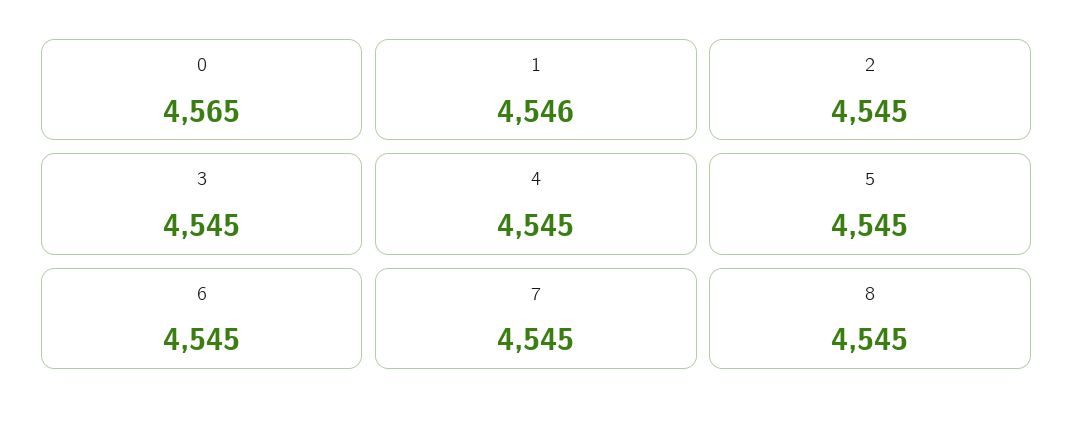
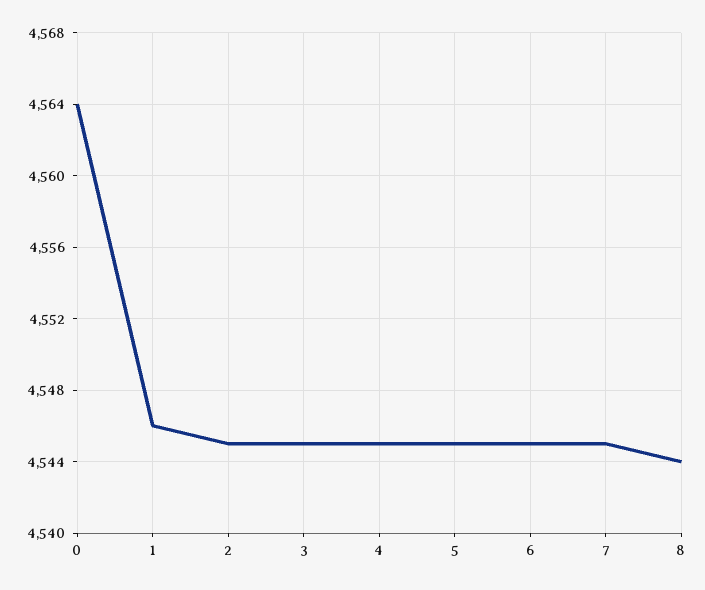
  {
-   "0": 4565,
+   "0": 4564,
    "1": 4546,
    "2": 4545,
    "3": 4545,
    "4": 4545,
    "5": 4545,
    "6": 4545,
    "7": 4545,
-   "8": 4545
+   "8": 4544
  }

